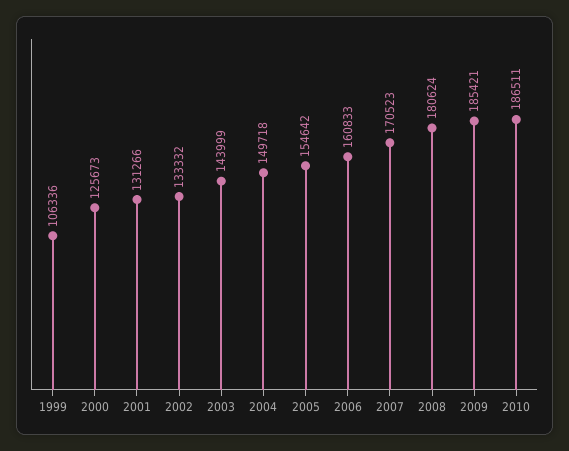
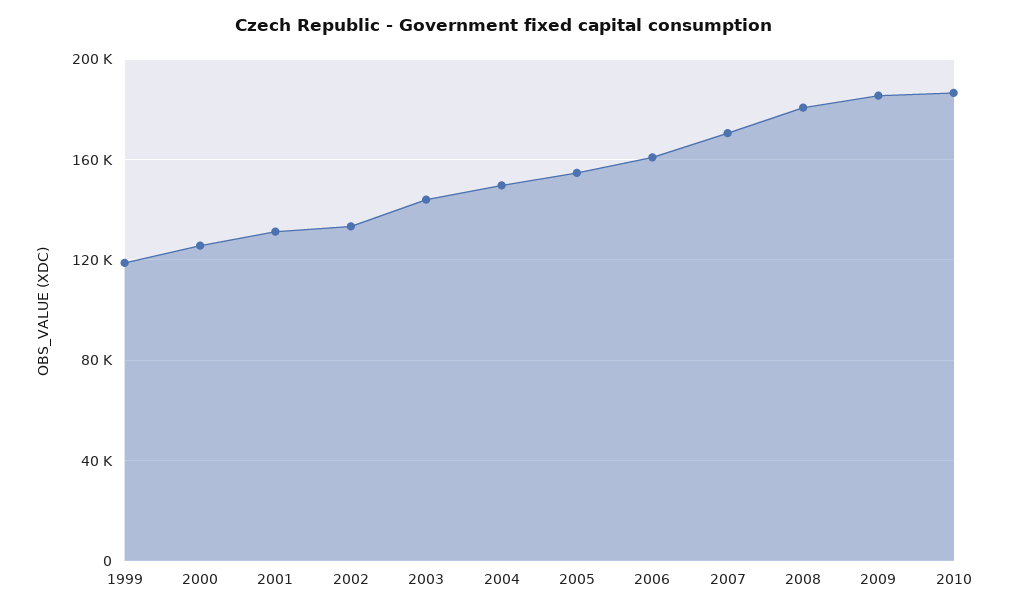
  {
-   "1999": 106336,
+   "1999": 120000,
    "2000": 125673,
    "2001": 131266,
    "2002": 133332,
    "2003": 143999,
    "2004": 149718,
    "2005": 154642,
    "2006": 160833,
    "2007": 170523,
    "2008": 180624,
    "2009": 185421,
    "2010": 186511
  }

